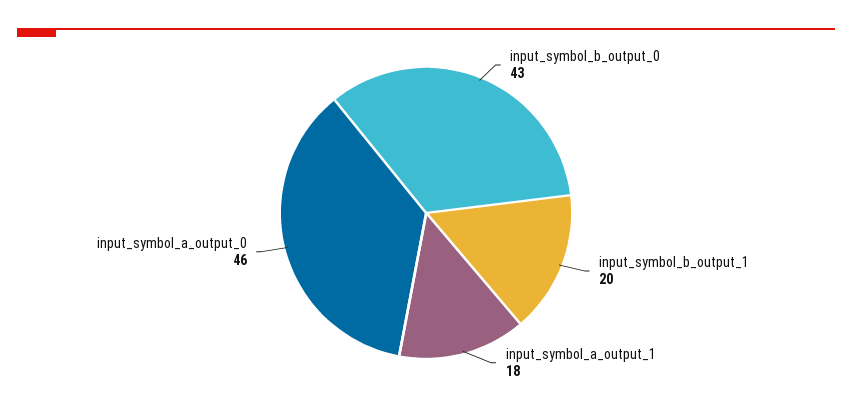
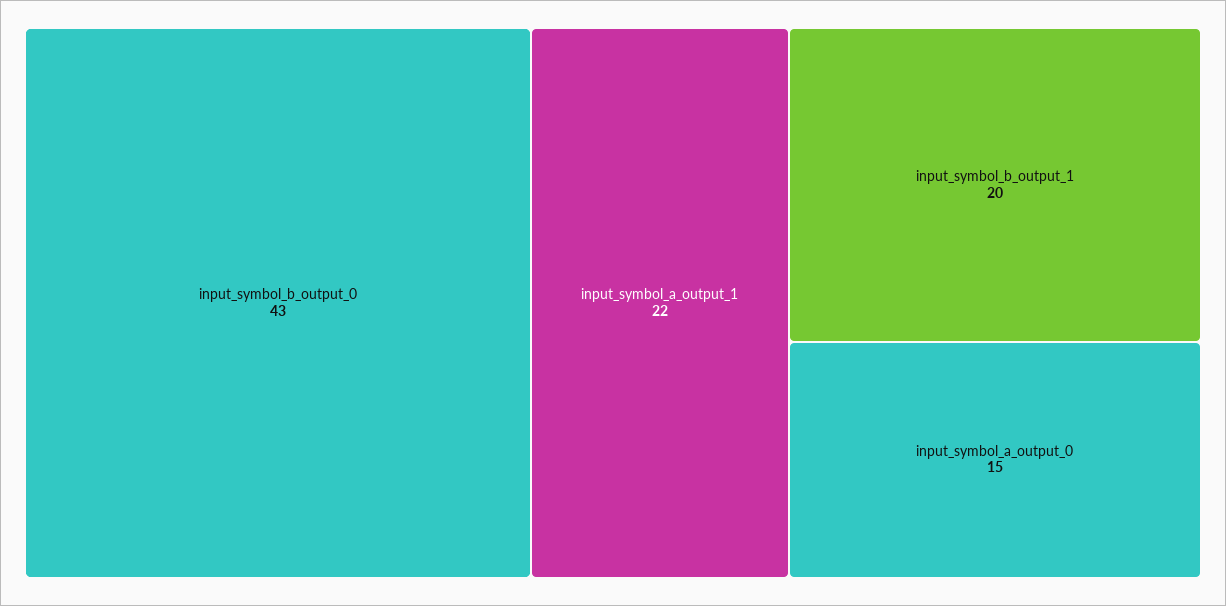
  {
    "input_symbol_b_output_0": 43,
    "input_symbol_b_output_1": 20,
-   "input_symbol_a_output_1": 18,
+   "input_symbol_a_output_1": 22,
-   "input_symbol_a_output_0": 46
+   "input_symbol_a_output_0": 15
  }

